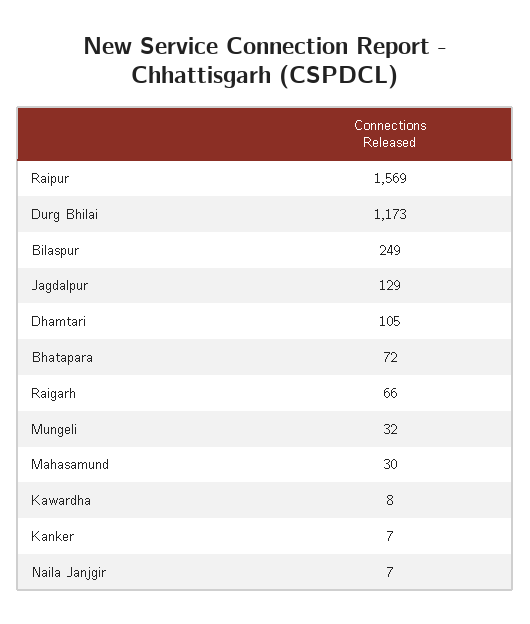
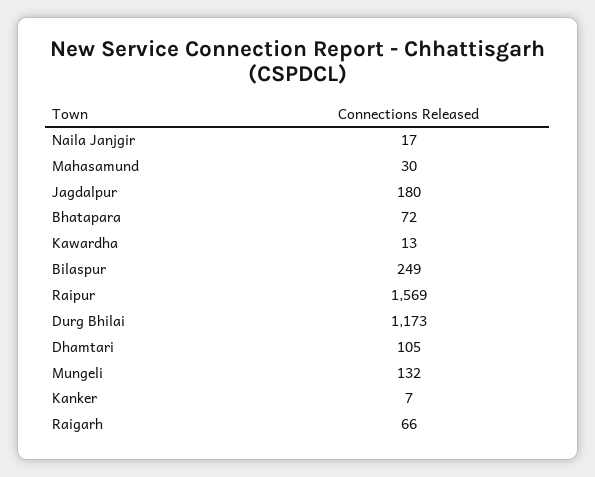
  {
    "Raipur": 1569,
    "Durg Bhilai": 1173,
    "Bilaspur": 249,
-   "Jagdalpur": 129,
+   "Jagdalpur": 180,
    "Dhamtari": 105,
    "Bhatapara": 72,
    "Raigarh": 66,
-   "Mungeli": 32,
+   "Mungeli": 132,
    "Mahasamund": 30,
-   "Kawardha": 8,
+   "Kawardha": 13,
    "Kanker": 7,
-   "Naila Janjgir": 7
+   "Naila Janjgir": 17
  }

